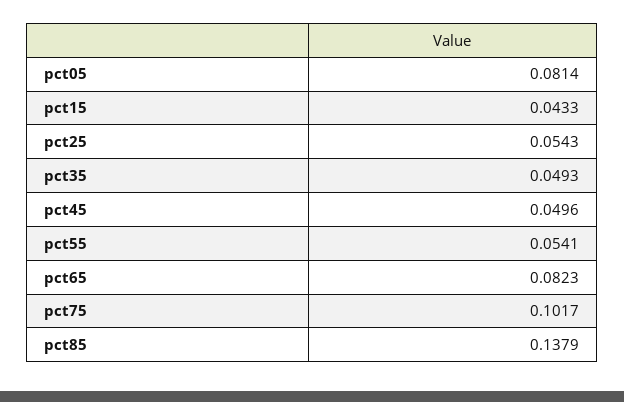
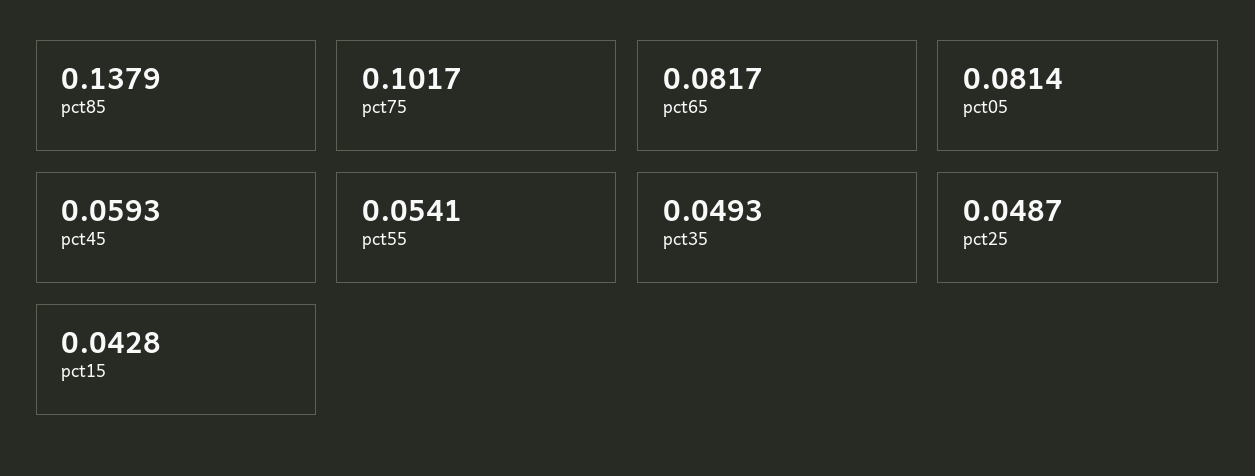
  {
    "pct05": 0.0814,
-   "pct15": 0.0433,
+   "pct15": 0.0428,
-   "pct25": 0.0543,
+   "pct25": 0.0487,
    "pct35": 0.0493,
-   "pct45": 0.0496,
+   "pct45": 0.0593,
    "pct55": 0.0541,
-   "pct65": 0.0823,
+   "pct65": 0.0817,
    "pct75": 0.1017,
    "pct85": 0.1379
  }

